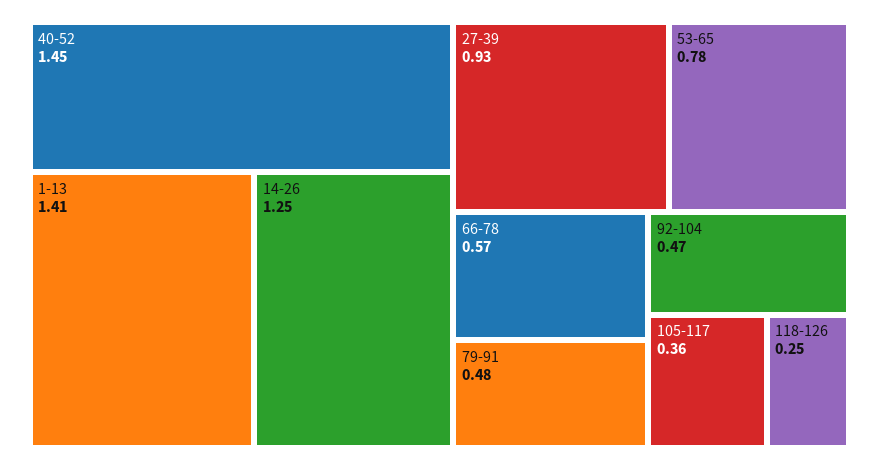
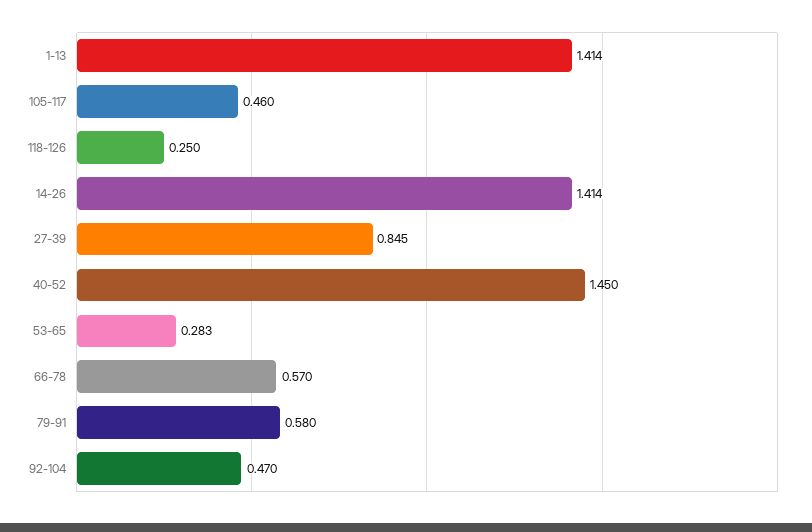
  {
    "40-52": 1.45,
    "1-13": 1.414,
-   "14-26": 1.25,
+   "14-26": 1.414,
-   "27-39": 0.93,
+   "27-39": 0.845,
-   "53-65": 0.78,
+   "53-65": 0.283,
    "66-78": 0.57,
-   "79-91": 0.48,
+   "79-91": 0.58,
    "92-104": 0.47,
-   "105-117": 0.36,
+   "105-117": 0.46,
    "118-126": 0.25
  }

